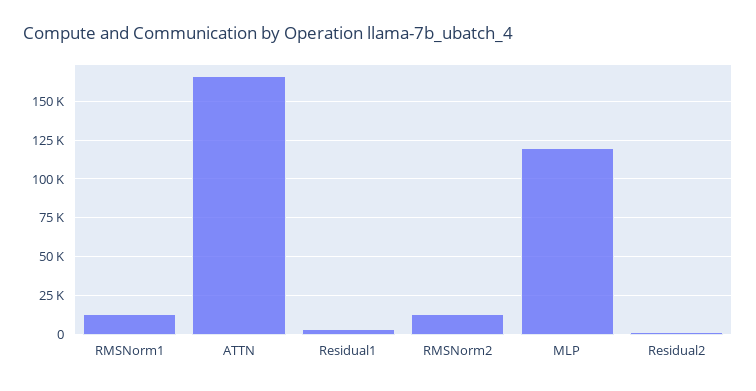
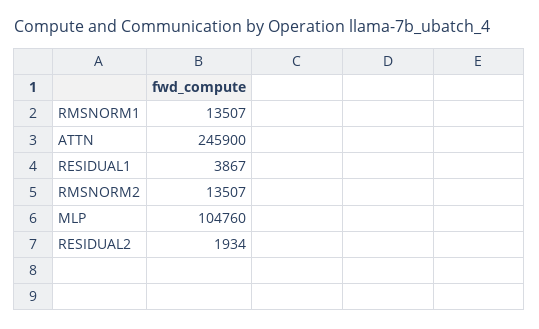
  {
    "RMSNorm1": 13507,
-   "ATTN": 165000,
+   "ATTN": 245900,
    "Residual1": 3867,
    "RMSNorm2": 13507,
-   "MLP": 120000,
+   "MLP": 104760,
    "Residual2": 1934
  }

